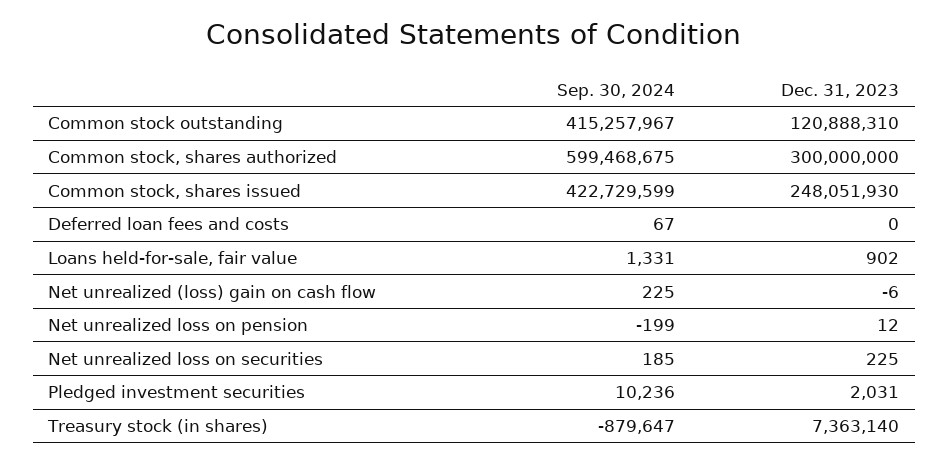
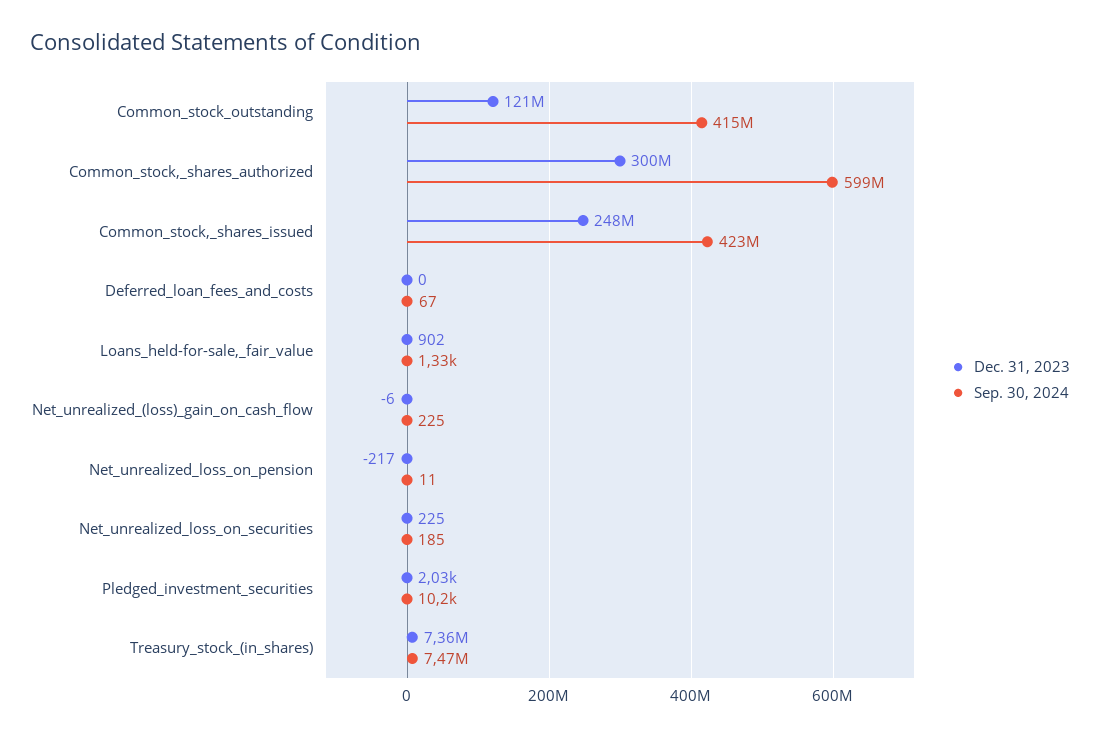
  {
    "Sep. 30, 2024": {
      "Common stock outstanding": 415257967,
      "Common stock, shares authorized": 599468675,
      "Common stock, shares issued": 422729599,
      "Deferred loan fees and costs": 67,
      "Loans held-for-sale, fair value": 1331,
      "Net unrealized (loss) gain on cash flow": 225,
-     "Net unrealized loss on pension": -199,
+     "Net unrealized loss on pension": 11,
      "Net unrealized loss on securities": 185,
      "Pledged investment securities": 10236,
-     "Treasury stock (in shares)": -879647
+     "Treasury stock (in shares)": 7470000
    },
    "Dec. 31, 2023": {
      "Common stock outstanding": 120888310,
      "Common stock, shares authorized": 300000000,
      "Common stock, shares issued": 248051930,
      "Deferred loan fees and costs": 0,
      "Loans held-for-sale, fair value": 902,
      "Net unrealized (loss) gain on cash flow": -6,
-     "Net unrealized loss on pension": 12,
+     "Net unrealized loss on pension": -217,
      "Net unrealized loss on securities": 225,
      "Pledged investment securities": 2031,
      "Treasury stock (in shares)": 7363140
    }
  }

